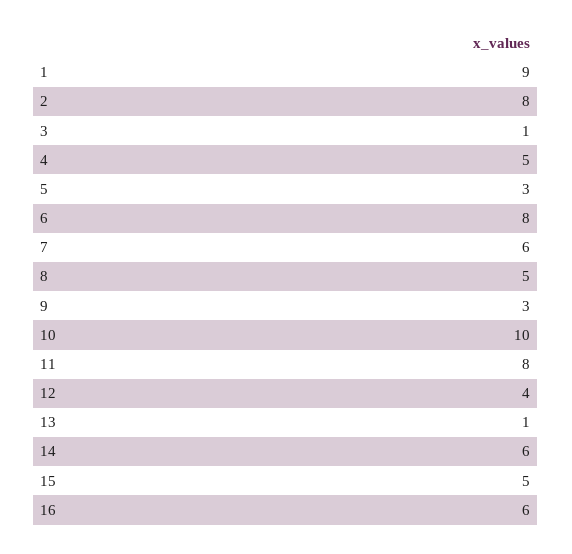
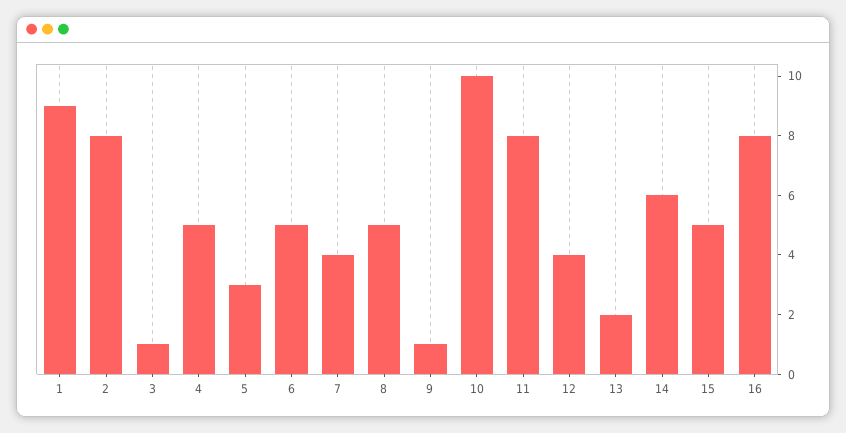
  {
    "1": 9,
    "2": 8,
    "3": 1,
    "4": 5,
    "5": 3,
-   "6": 8,
+   "6": 5,
-   "7": 6,
+   "7": 4,
    "8": 5,
-   "9": 3,
+   "9": 1,
    "10": 10,
    "11": 8,
    "12": 4,
-   "13": 1,
+   "13": 2,
    "14": 6,
    "15": 5,
-   "16": 6
+   "16": 8
  }

